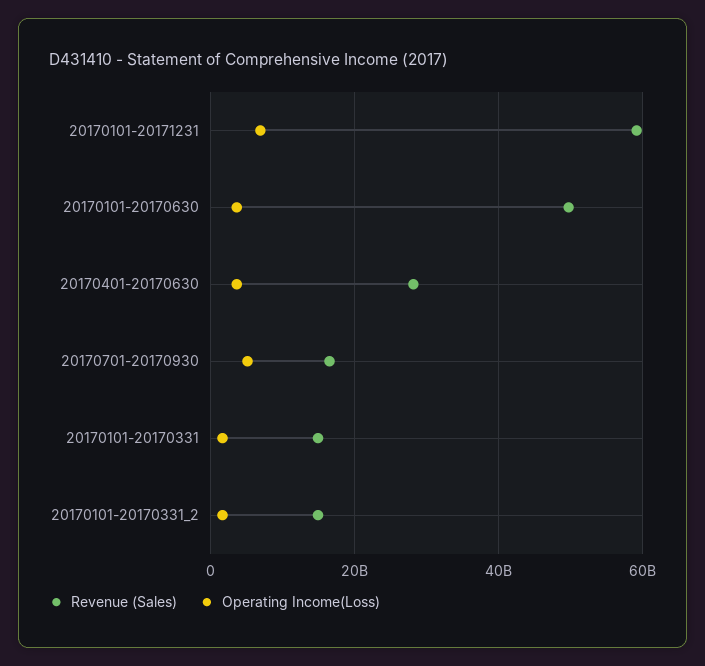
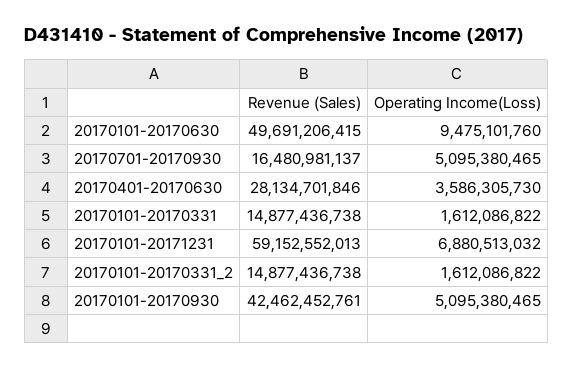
  {
    "Revenue (Sales)": {
      "20170101-20171231": 59152552013,
      "20170101-20170630": 49691206415,
      "20170401-20170630": 28134701846,
      "20170701-20170930": 16480981137,
      "20170101-20170331": 14877436738,
-     "20170101-20170331_2": 14877436738
+     "20170101-20170331_2": 14877436738,
+     "20170101-20170930": 42462452761
    },
    "Operating Income(Loss)": {
      "20170101-20171231": 6880513032,
-     "20170101-20170630": 4000000000,
+     "20170101-20170630": 9475101760,
      "20170401-20170630": 3586305730,
      "20170701-20170930": 5095380465,
      "20170101-20170331": 1612086822,
-     "20170101-20170331_2": 1612086822
+     "20170101-20170331_2": 1612086822,
+     "20170101-20170930": 5095380465
    }
  }

